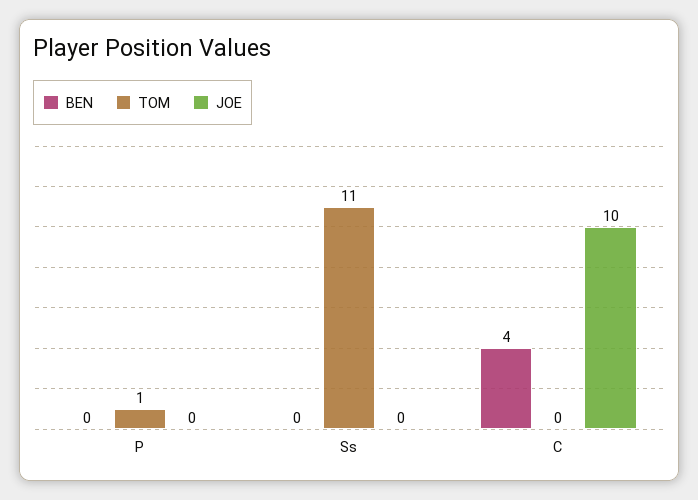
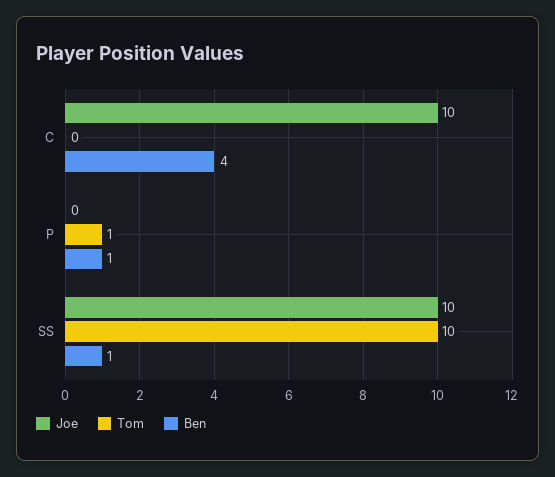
  {
    "BEN": {
-     "P": 0,
+     "P": 1,
-     "Ss": 0,
+     "Ss": 1,
      "C": 4
    },
    "TOM": {
      "P": 1,
-     "Ss": 11,
+     "Ss": 10,
      "C": 0
    },
    "JOE": {
      "P": 0,
-     "Ss": 0,
+     "Ss": 10,
      "C": 10
    }
  }

